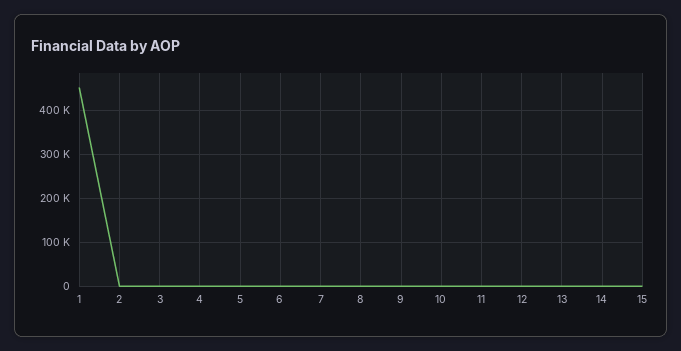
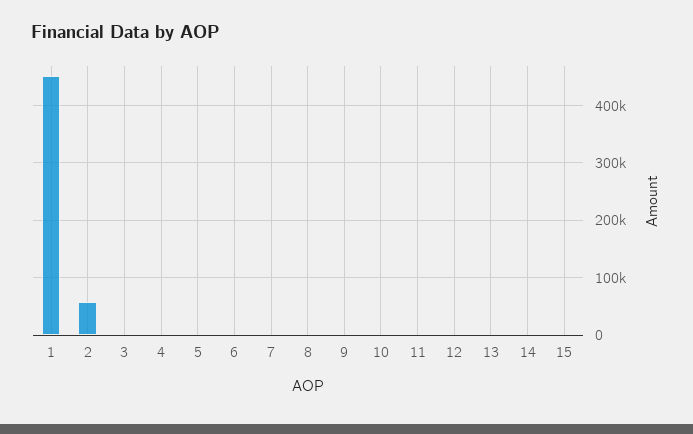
  {
    "1": 460000,
-   "2": 0,
+   "2": 60000,
    "3": 0,
    "4": 0,
    "5": 0,
    "6": 0,
    "7": 0,
    "8": 0,
    "9": 0,
    "10": 0,
    "11": 0,
    "12": 0,
    "13": 0,
    "14": 0,
    "15": 0
  }

